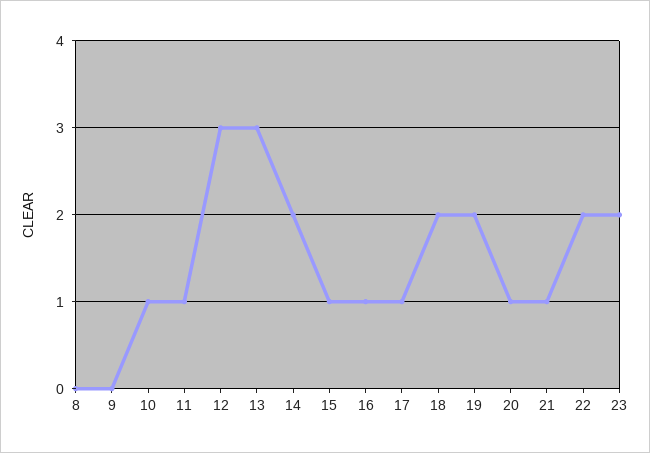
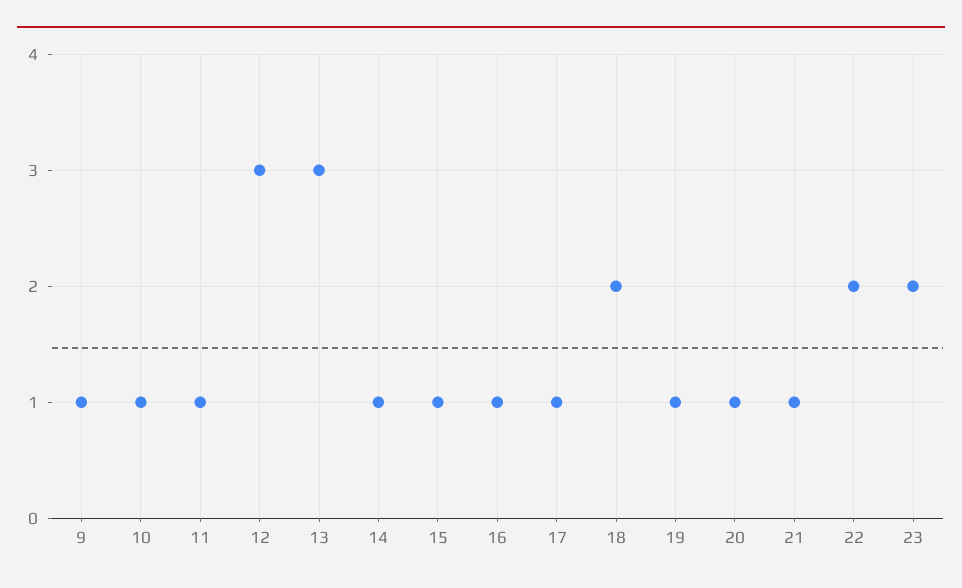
  {
-   "8": 0,
-   "9": 0,
+   "9": 1,
    "10": 1,
    "11": 1,
    "12": 3,
    "13": 3,
-   "14": 2,
+   "14": 1,
    "15": 1,
    "16": 1,
    "17": 1,
    "18": 2,
-   "19": 2,
+   "19": 1,
    "20": 1,
    "21": 1,
    "22": 2,
    "23": 2
  }

